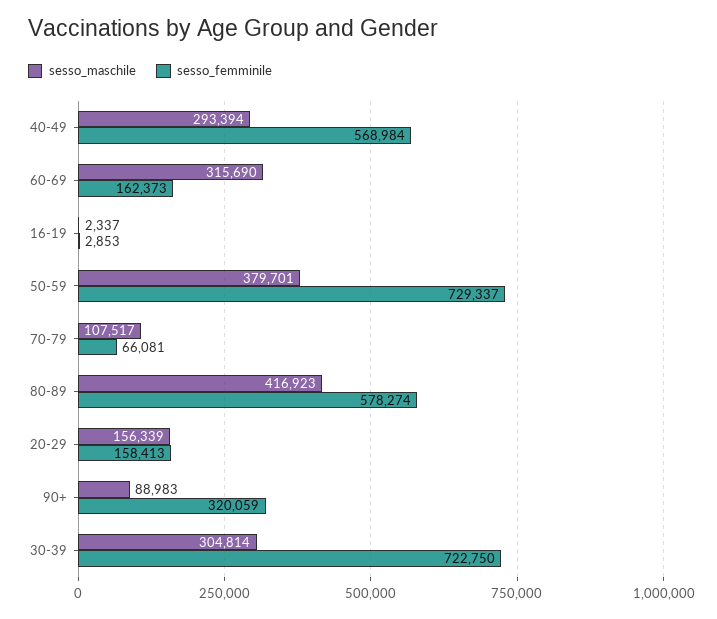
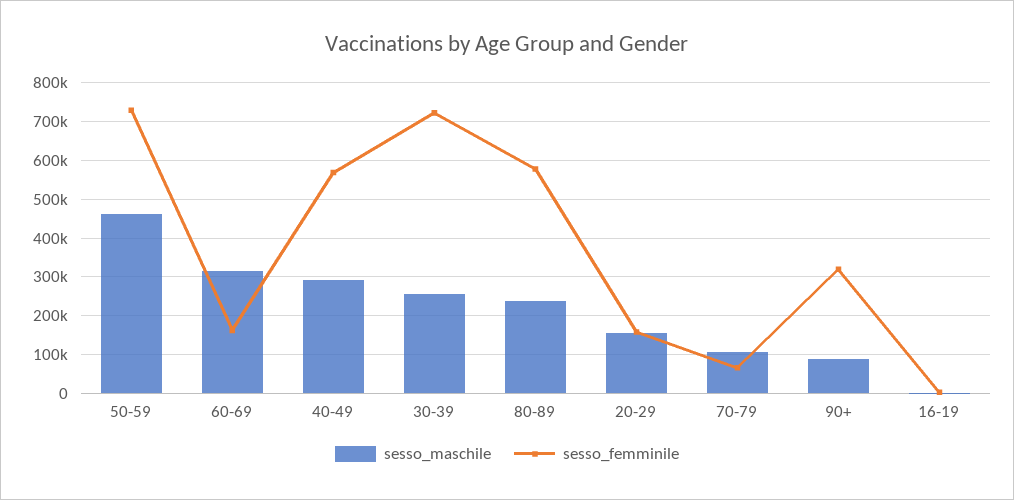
  {
    "sesso_maschile": {
      "40-49": 293394,
      "60-69": 315690,
      "16-19": 2337,
-     "50-59": 379701,
+     "50-59": 460000,
      "70-79": 107517,
-     "80-89": 416923,
+     "80-89": 240000,
      "20-29": 156339,
      "90+": 88983,
-     "30-39": 304814
+     "30-39": 260000
    },
    "sesso_femminile": {
      "40-49": 568984,
      "60-69": 162373,
      "16-19": 2853,
      "50-59": 729337,
      "70-79": 66081,
      "80-89": 578274,
      "20-29": 158413,
      "90+": 320059,
      "30-39": 722750
    }
  }

